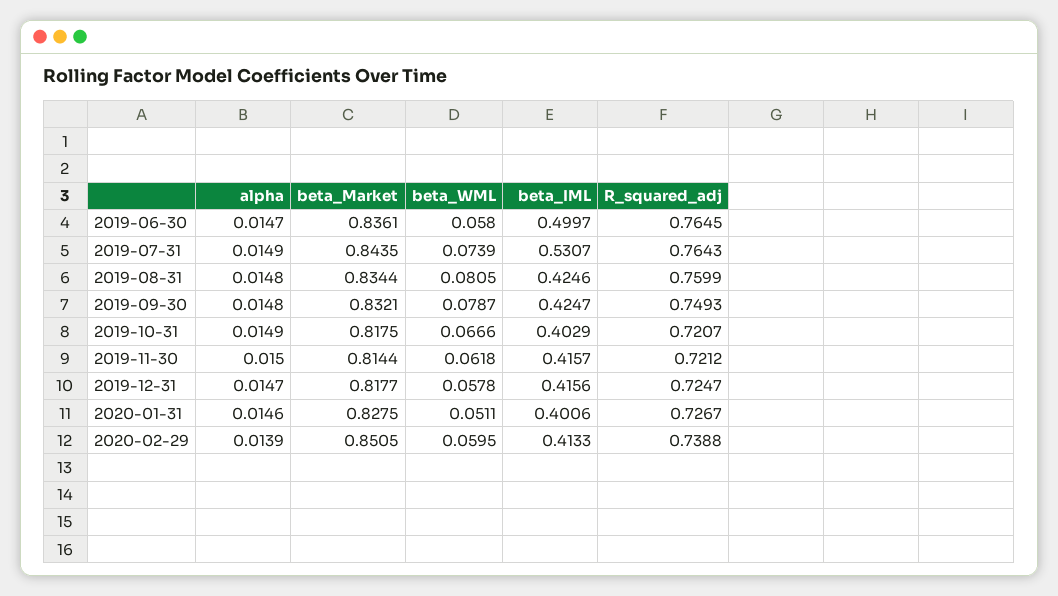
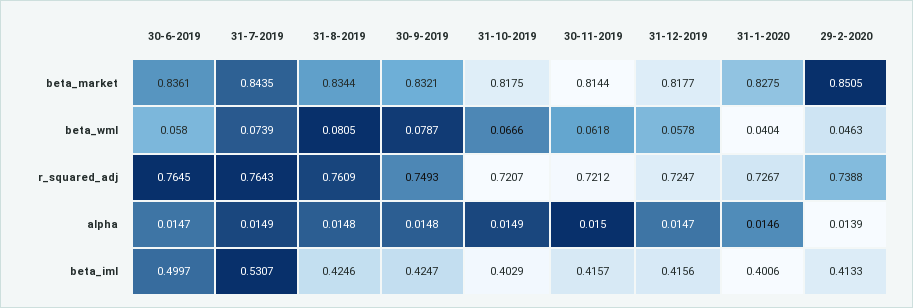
  {
    "alpha": {
      "2019-06-30": 0.0147,
      "2019-07-31": 0.0149,
      "2019-08-31": 0.0148,
      "2019-09-30": 0.0148,
      "2019-10-31": 0.0149,
      "2019-11-30": 0.015,
      "2019-12-31": 0.0147,
      "2020-01-31": 0.0146,
      "2020-02-29": 0.0139
    },
    "beta_Market": {
      "2019-06-30": 0.8361,
      "2019-07-31": 0.8435,
      "2019-08-31": 0.8344,
      "2019-09-30": 0.8321,
      "2019-10-31": 0.8175,
      "2019-11-30": 0.8144,
      "2019-12-31": 0.8177,
      "2020-01-31": 0.8275,
      "2020-02-29": 0.8505
    },
    "beta_WML": {
      "2019-06-30": 0.058,
      "2019-07-31": 0.0739,
      "2019-08-31": 0.0805,
      "2019-09-30": 0.0787,
      "2019-10-31": 0.0666,
      "2019-11-30": 0.0618,
      "2019-12-31": 0.0578,
-     "2020-01-31": 0.0511,
+     "2020-01-31": 0.0404,
-     "2020-02-29": 0.0595
+     "2020-02-29": 0.0463
    },
    "beta_IML": {
      "2019-06-30": 0.4997,
      "2019-07-31": 0.5307,
      "2019-08-31": 0.4246,
      "2019-09-30": 0.4247,
      "2019-10-31": 0.4029,
      "2019-11-30": 0.4157,
      "2019-12-31": 0.4156,
      "2020-01-31": 0.4006,
      "2020-02-29": 0.4133
    },
    "R_squared_adj": {
      "2019-06-30": 0.7645,
      "2019-07-31": 0.7643,
-     "2019-08-31": 0.7599,
+     "2019-08-31": 0.7609,
      "2019-09-30": 0.7493,
      "2019-10-31": 0.7207,
      "2019-11-30": 0.7212,
      "2019-12-31": 0.7247,
      "2020-01-31": 0.7267,
      "2020-02-29": 0.7388
    }
  }

